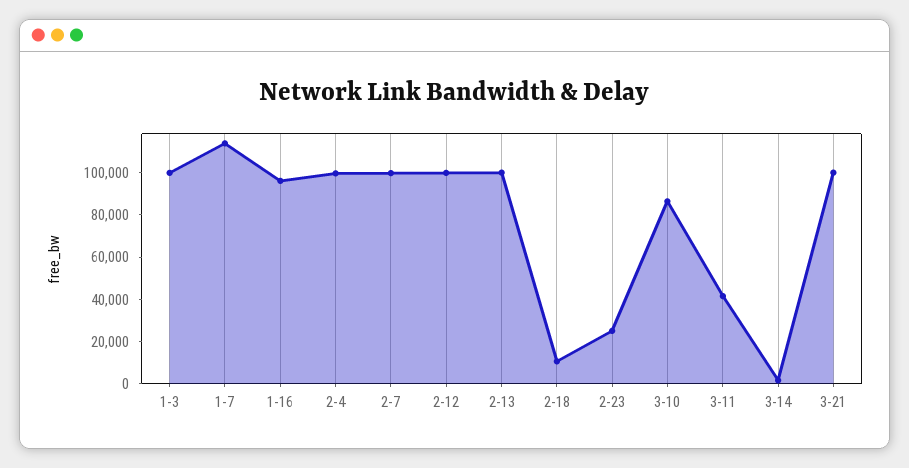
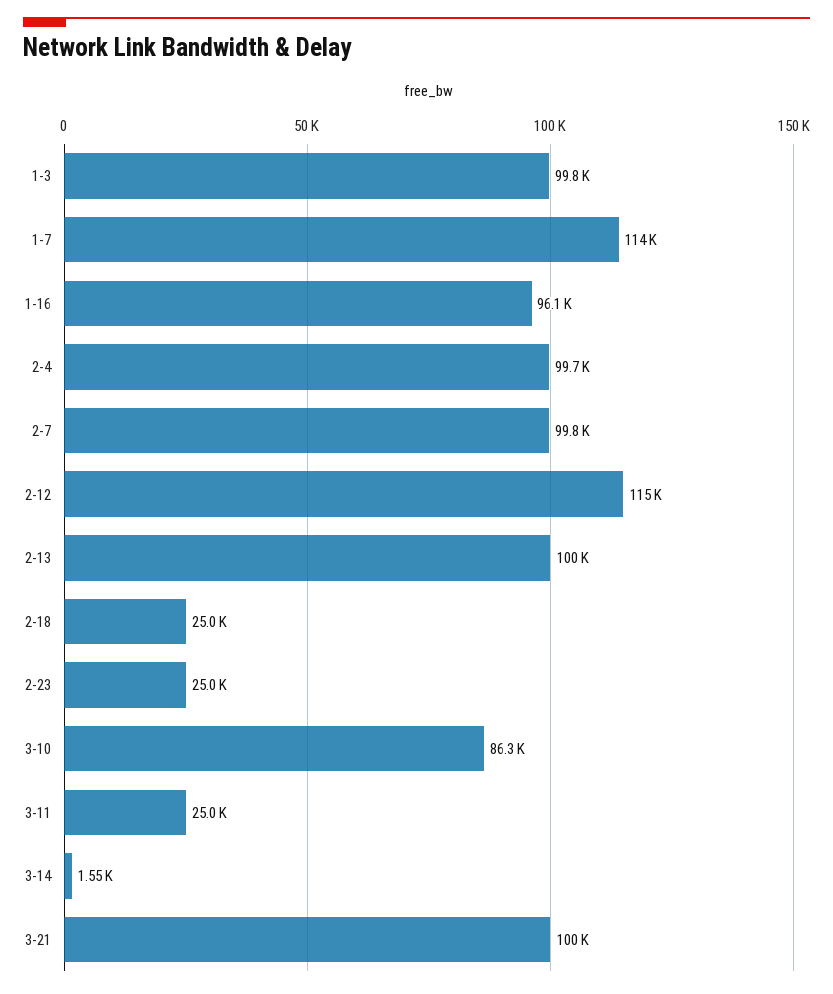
  {
    "1-3": 99800,
    "1-7": 114000,
    "1-16": 96100,
    "2-4": 99700,
    "2-7": 99800,
-   "2-12": 100000,
+   "2-12": 115000,
    "2-13": 100000,
-   "2-18": 10000,
+   "2-18": 25000,
    "2-23": 25000,
    "3-10": 86300,
-   "3-11": 40000,
+   "3-11": 25000,
    "3-14": 1550,
    "3-21": 100000
  }

